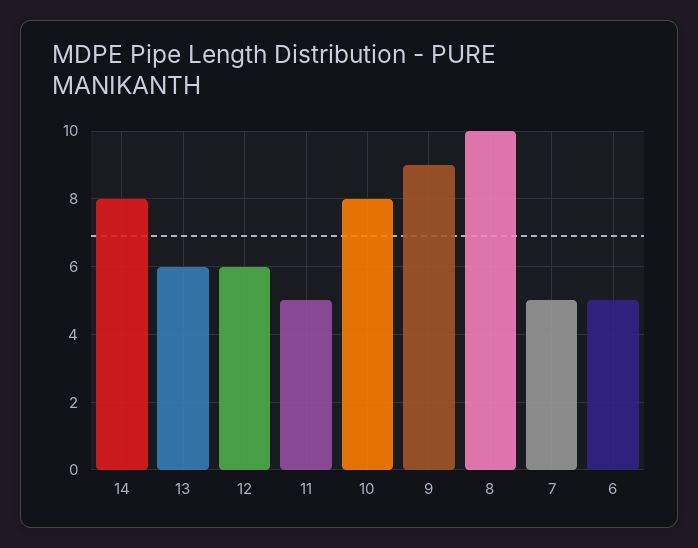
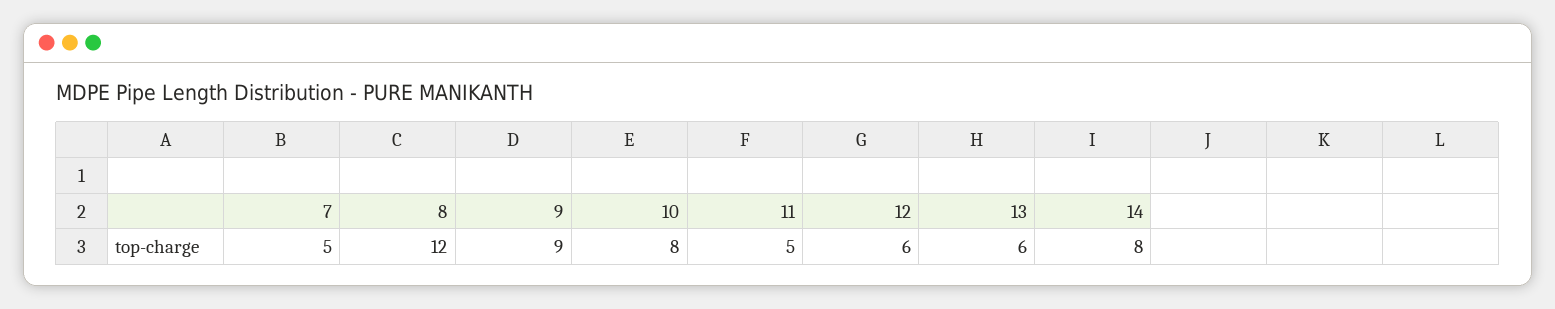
  {
    "14": 8,
    "13": 6,
    "12": 6,
    "11": 5,
    "10": 8,
    "9": 9,
-   "8": 10,
+   "8": 12,
-   "7": 5,
+   "7": 5
-   "6": 5
  }

